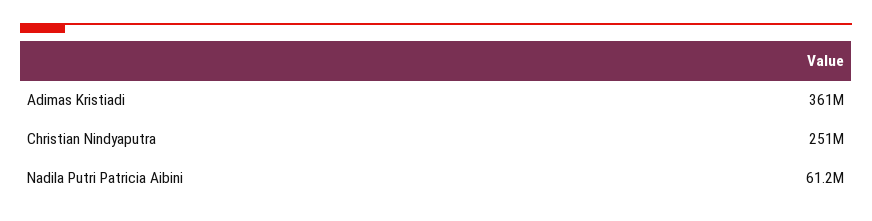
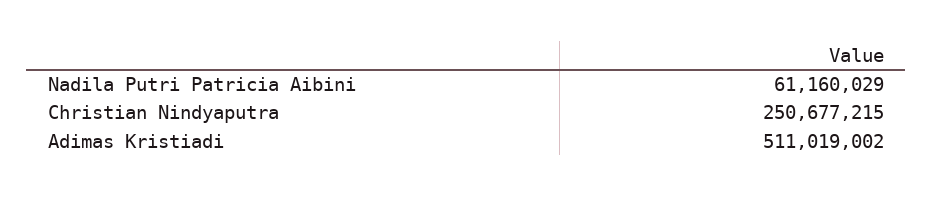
  {
-   "Adimas Kristiadi": 361000000,
+   "Adimas Kristiadi": 511019002,
    "Christian Nindyaputra": 250677215,
    "Nadila Putri Patricia Aibini": 61160029
  }

